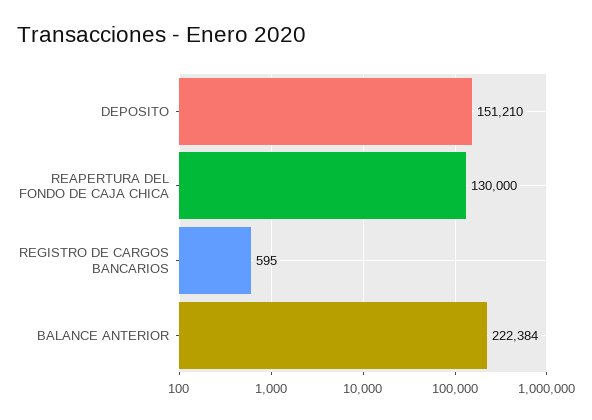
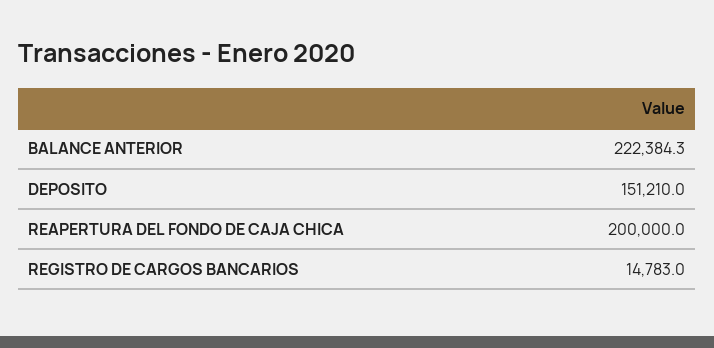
  {
    "DEPOSITO": 151210,
-   "REAPERTURA DEL FONDO DE CAJA CHICA": 130000,
+   "REAPERTURA DEL FONDO DE CAJA CHICA": 200000,
-   "REGISTRO DE CARGOS BANCARIOS": 595,
+   "REGISTRO DE CARGOS BANCARIOS": 14783,
    "BALANCE ANTERIOR": 222384.3
  }

